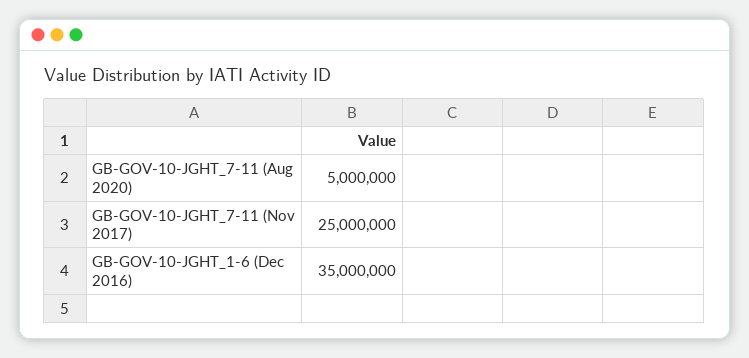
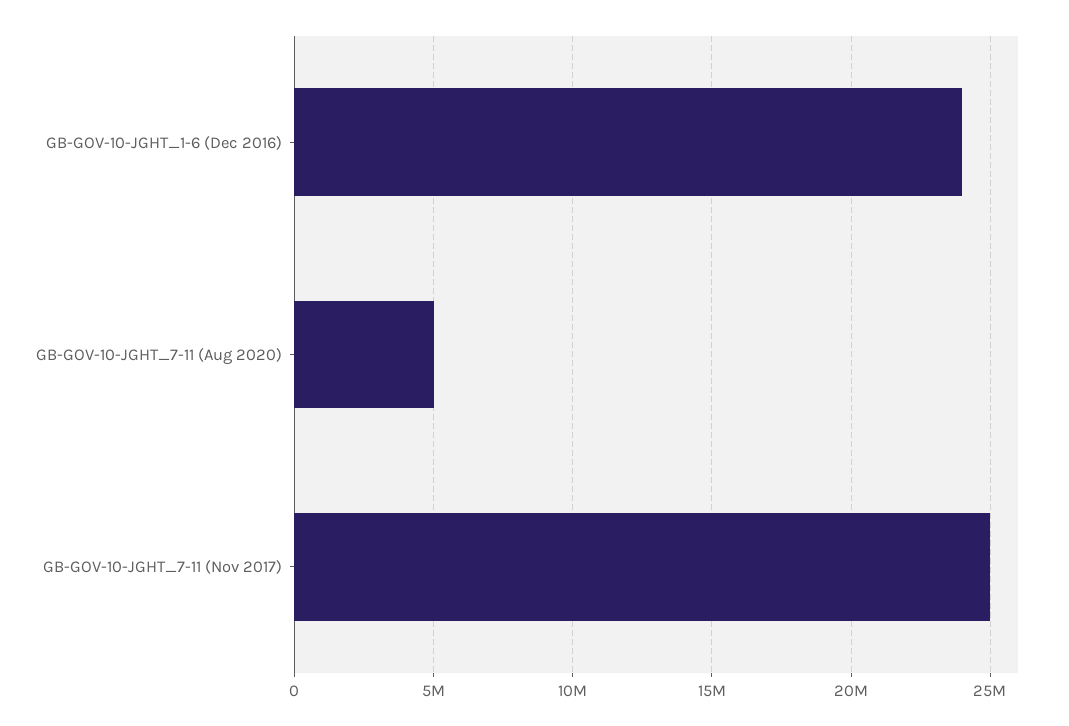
  {
    "GB-GOV-10-JGHT_7-11 (Aug 2020)": 5000000,
    "GB-GOV-10-JGHT_7-11 (Nov 2017)": 25000000,
-   "GB-GOV-10-JGHT_1-6 (Dec 2016)": 35000000
+   "GB-GOV-10-JGHT_1-6 (Dec 2016)": 24000000
  }

